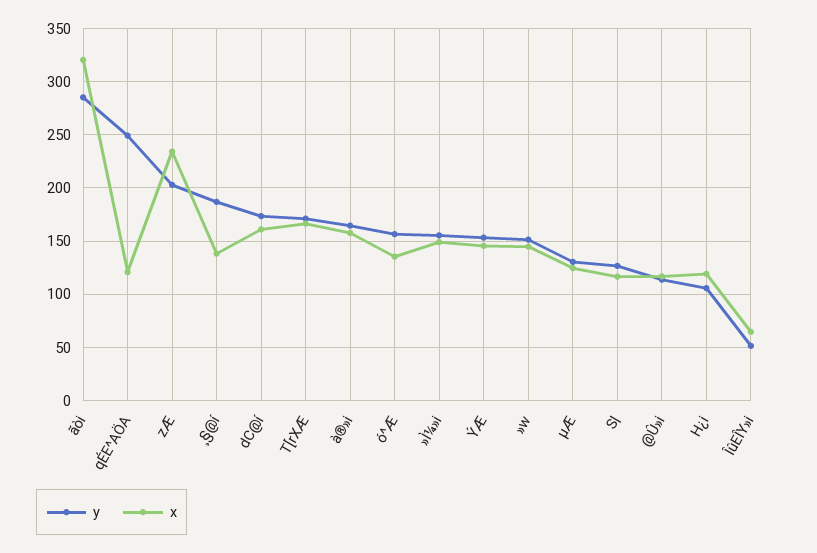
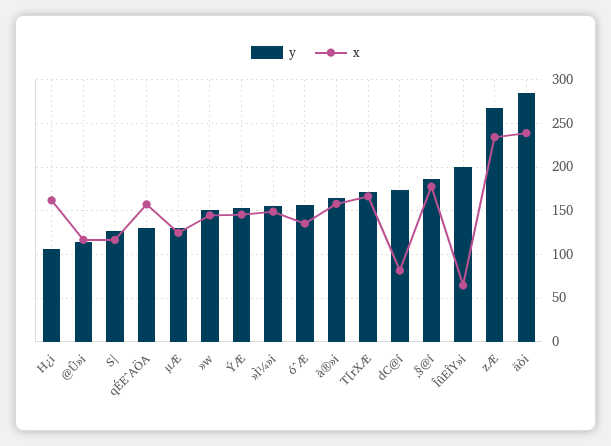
  {
    "y": {
      "ãòi": 290,
-     "qÉE^AÖA": 250,
+     "qÉE^AÖA": 130,
-     "zÆ": 200,
+     "zÆ": 270,
      "¸§@í": 190,
      "dC@í": 170,
      "T[rXÆ": 170,
      "à®»i": 160,
      "ó^Æ": 160,
      "»Ì¼»i": 160,
      "ÝÆ": 150,
      "»w": 150,
      "µÆ": 130,
      "S|": 130,
      "@Û»i": 110,
      "H¿i": 110,
-     "ÎûEÎY»i": 50
+     "ÎûEÎY»i": 200
    },
    "x": {
-     "ãòi": 320,
+     "ãòi": 240,
-     "qÉE^AÖA": 120,
+     "qÉE^AÖA": 160,
      "zÆ": 230,
-     "¸§@í": 140,
+     "¸§@í": 180,
-     "dC@í": 160,
+     "dC@í": 80,
      "T[rXÆ": 170,
      "à®»i": 160,
      "ó^Æ": 140,
      "»Ì¼»i": 150,
      "ÝÆ": 150,
      "»w": 140,
      "µÆ": 120,
      "S|": 120,
      "@Û»i": 120,
-     "H¿i": 120,
+     "H¿i": 160,
      "ÎûEÎY»i": 60
    }
  }

